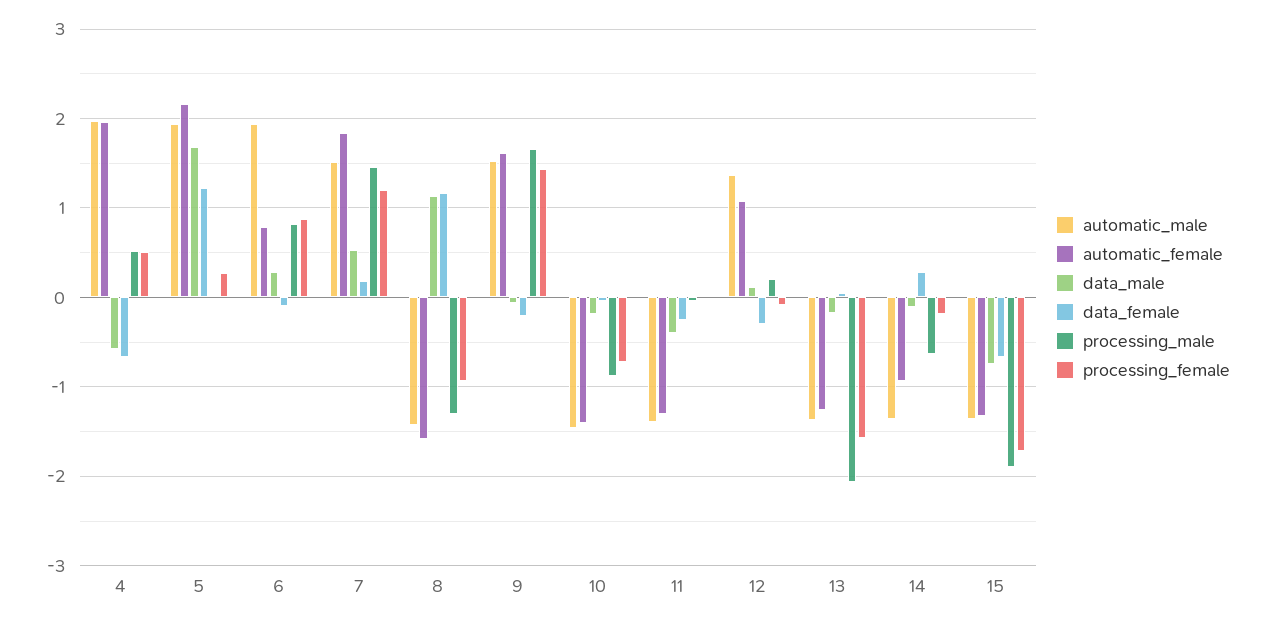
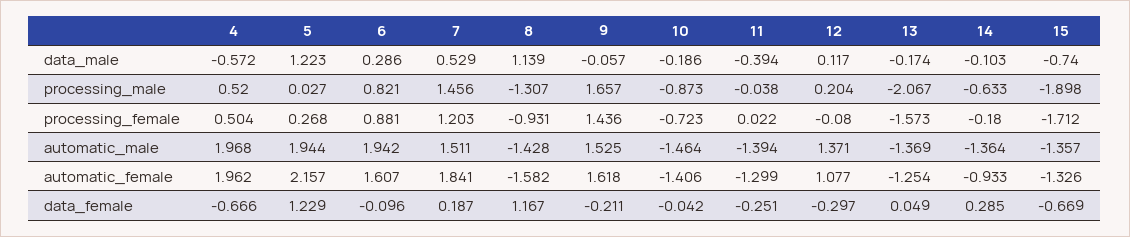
  {
    "automatic_male": {
      "4": 1.968,
      "5": 1.944,
      "6": 1.942,
      "7": 1.511,
      "8": -1.428,
      "9": 1.525,
      "10": -1.464,
      "11": -1.394,
      "12": 1.371,
      "13": -1.369,
      "14": -1.364,
      "15": -1.357
    },
    "automatic_female": {
      "4": 1.962,
      "5": 2.157,
-     "6": 0.8,
+     "6": 1.607,
      "7": 1.841,
      "8": -1.582,
      "9": 1.618,
      "10": -1.406,
      "11": -1.299,
      "12": 1.077,
      "13": -1.254,
      "14": -0.933,
      "15": -1.326
    },
    "data_male": {
      "4": -0.572,
-     "5": 1.7,
+     "5": 1.223,
      "6": 0.286,
      "7": 0.529,
      "8": 1.139,
      "9": -0.057,
      "10": -0.186,
      "11": -0.394,
      "12": 0.117,
      "13": -0.174,
      "14": -0.103,
      "15": -0.74
    },
    "data_female": {
      "4": -0.666,
      "5": 1.229,
      "6": -0.096,
      "7": 0.187,
      "8": 1.167,
      "9": -0.211,
      "10": -0.042,
      "11": -0.251,
      "12": -0.297,
      "13": 0.049,
      "14": 0.285,
      "15": -0.669
    },
    "processing_male": {
      "4": 0.52,
      "5": 0.027,
      "6": 0.821,
      "7": 1.456,
      "8": -1.307,
      "9": 1.657,
      "10": -0.873,
      "11": -0.038,
      "12": 0.204,
      "13": -2.067,
      "14": -0.633,
      "15": -1.898
    },
    "processing_female": {
      "4": 0.504,
      "5": 0.268,
      "6": 0.881,
      "7": 1.203,
      "8": -0.931,
      "9": 1.436,
      "10": -0.723,
      "11": 0.022,
      "12": -0.08,
      "13": -1.573,
      "14": -0.18,
      "15": -1.712
    }
  }

